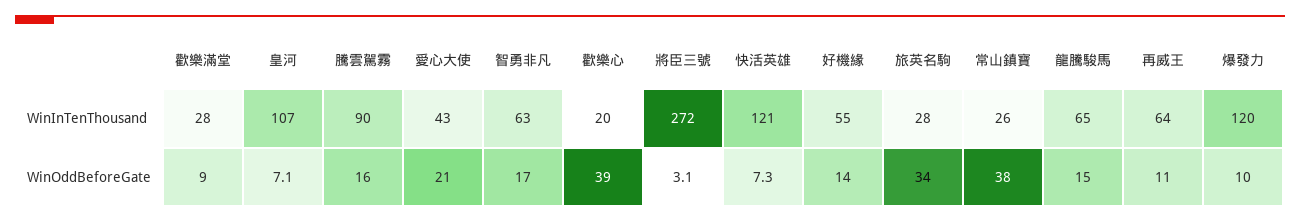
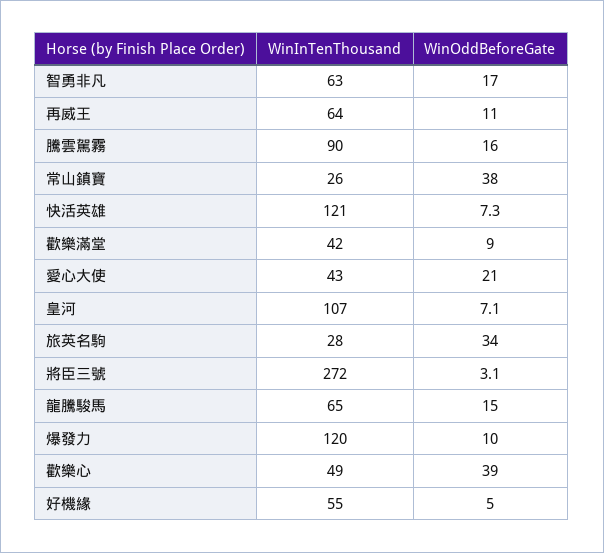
  {
    "歡樂滿堂": {
-     "WinInTenThousand": 28,
+     "WinInTenThousand": 42,
      "WinOddBeforeGate": 9
    },
    "皇河": {
      "WinInTenThousand": 107,
      "WinOddBeforeGate": 7.1
    },
    "騰雲駕霧": {
      "WinInTenThousand": 90,
      "WinOddBeforeGate": 16
    },
    "愛心大使": {
      "WinInTenThousand": 43,
      "WinOddBeforeGate": 21
    },
    "智勇非凡": {
      "WinInTenThousand": 63,
      "WinOddBeforeGate": 17
    },
    "歡樂心": {
-     "WinInTenThousand": 20,
+     "WinInTenThousand": 49,
      "WinOddBeforeGate": 39
    },
    "將臣三號": {
      "WinInTenThousand": 272,
      "WinOddBeforeGate": 3.1
    },
    "快活英雄": {
      "WinInTenThousand": 121,
      "WinOddBeforeGate": 7.3
    },
    "好機緣": {
      "WinInTenThousand": 55,
-     "WinOddBeforeGate": 14
+     "WinOddBeforeGate": 5
    },
    "旅英名駒": {
      "WinInTenThousand": 28,
      "WinOddBeforeGate": 34
    },
    "常山鎮寶": {
      "WinInTenThousand": 26,
      "WinOddBeforeGate": 38
    },
    "龍騰駿馬": {
      "WinInTenThousand": 65,
      "WinOddBeforeGate": 15
    },
    "再威王": {
      "WinInTenThousand": 64,
      "WinOddBeforeGate": 11
    },
    "爆發力": {
      "WinInTenThousand": 120,
      "WinOddBeforeGate": 10
    }
  }

